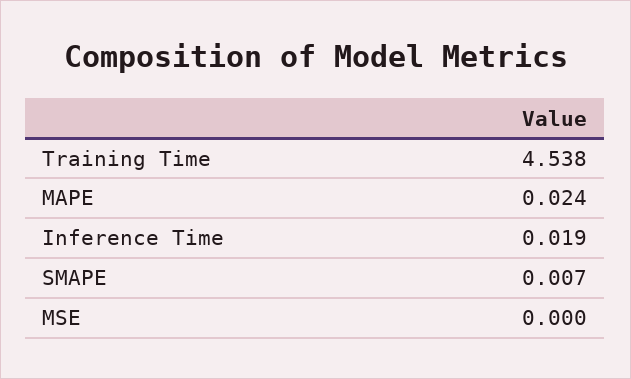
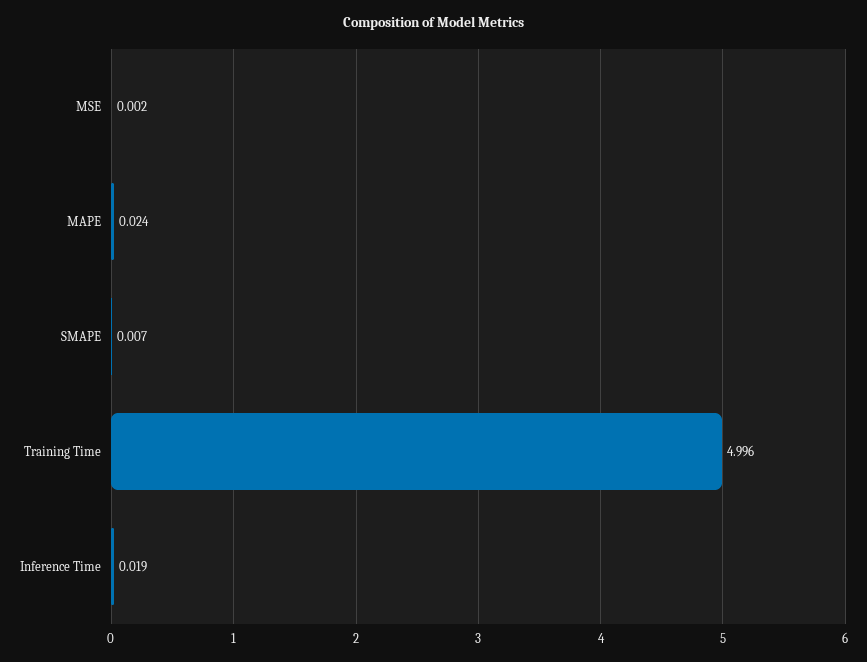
  {
-   "Training Time": 4.538,
+   "Training Time": 4.996,
    "MAPE": 0.024,
    "Inference Time": 0.019,
    "SMAPE": 0.007,
-   "MSE": 0
+   "MSE": 0.002
  }

